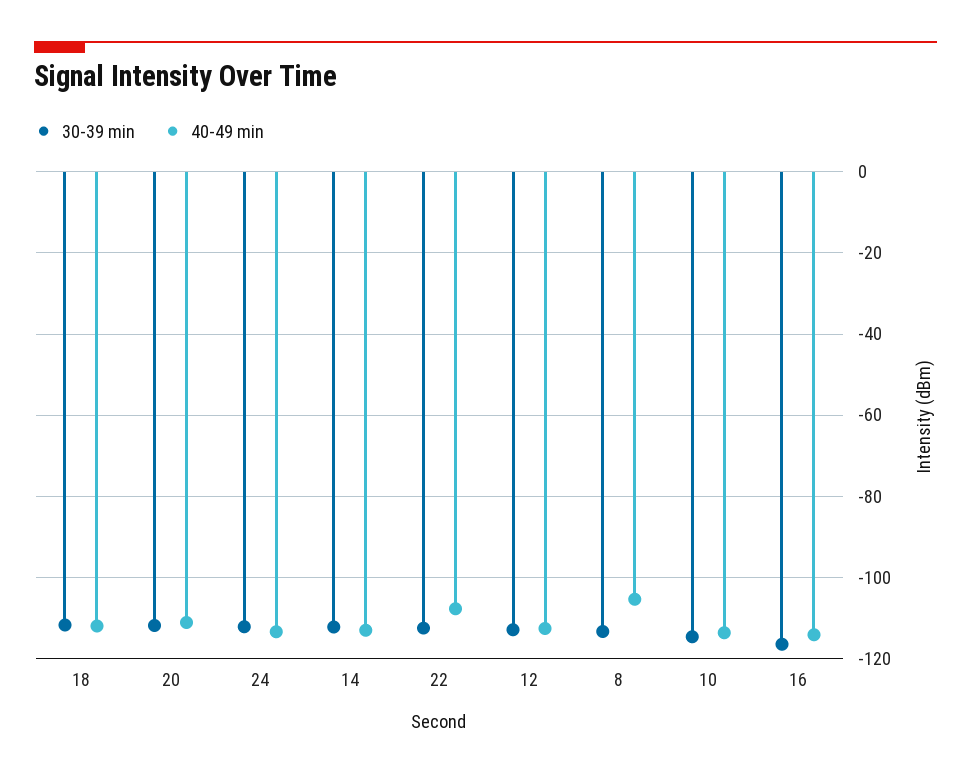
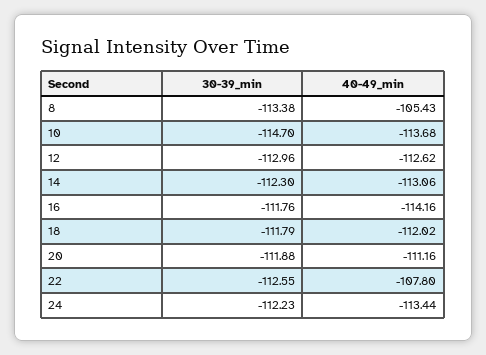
  {
    "30-39 min": {
      "18": -111.79,
      "20": -111.88,
      "24": -112.23,
      "14": -112.3,
      "22": -112.55,
      "12": -112.96,
      "8": -113.38,
      "10": -114.7,
-     "16": -116
+     "16": -111.76
    },
    "40-49 min": {
      "18": -112.02,
      "20": -111.16,
      "24": -113.44,
      "14": -113.06,
      "22": -107.8,
      "12": -112.62,
      "8": -105.43,
      "10": -113.68,
      "16": -114.16
    }
  }

